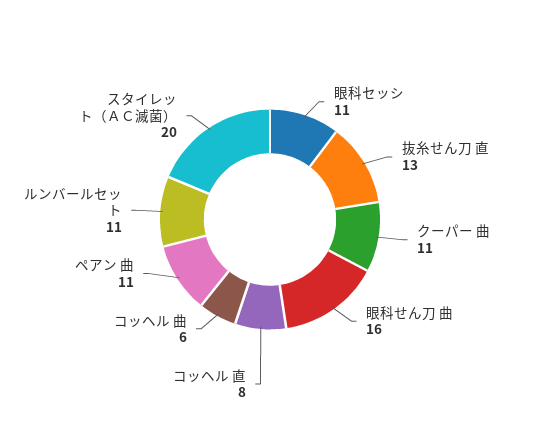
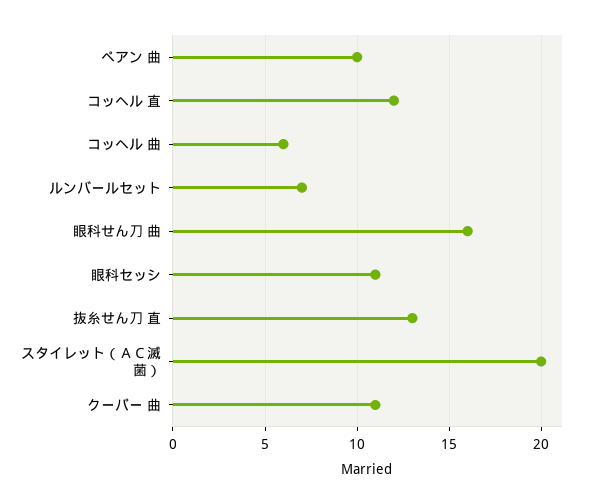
  {
    "眼科セッシ": 11,
    "抜糸せん刀 直": 13,
    "クーパー 曲": 11,
    "眼科せん刀 曲": 16,
-   "コッヘル 直": 8,
+   "コッヘル 直": 12,
    "コッヘル 曲": 6,
-   "ペアン 曲": 11,
+   "ペアン 曲": 10,
-   "ルンバールセット": 11,
+   "ルンバールセット": 7,
    "スタイレット（ＡＣ滅菌）": 20
  }

